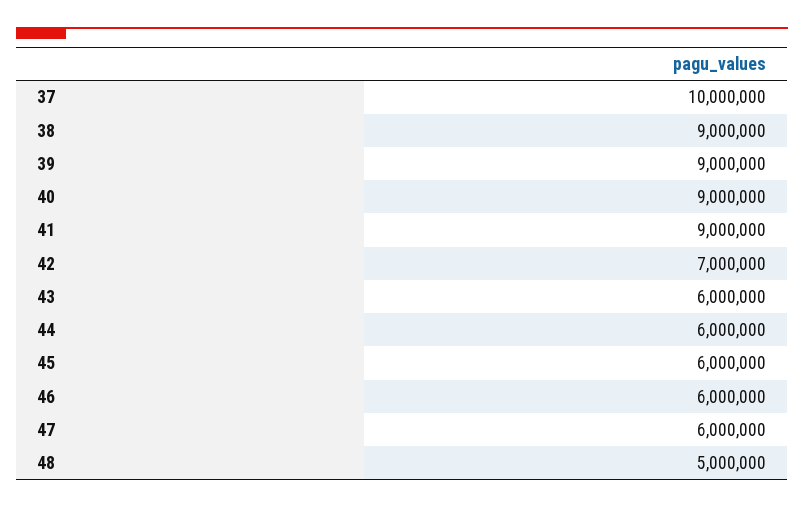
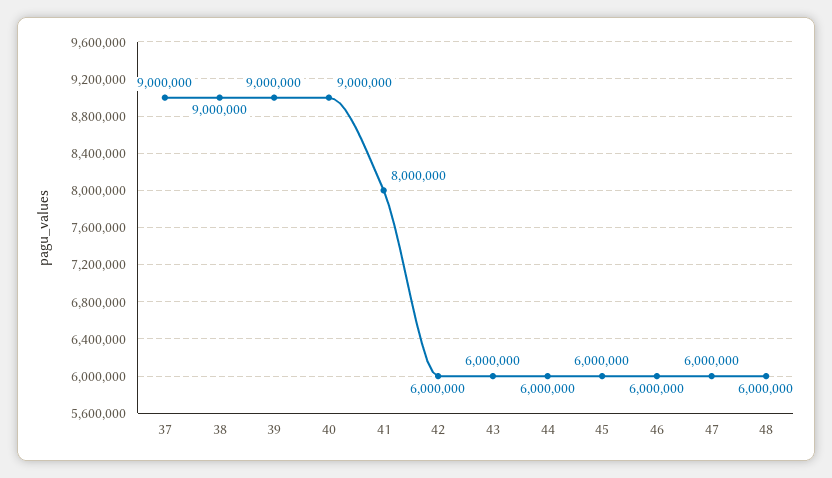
  {
-   "37": 10000000,
+   "37": 9000000,
    "38": 9000000,
    "39": 9000000,
    "40": 9000000,
-   "41": 9000000,
+   "41": 8000000,
-   "42": 7000000,
+   "42": 6000000,
    "43": 6000000,
    "44": 6000000,
    "45": 6000000,
    "46": 6000000,
    "47": 6000000,
-   "48": 5000000
+   "48": 6000000
  }

